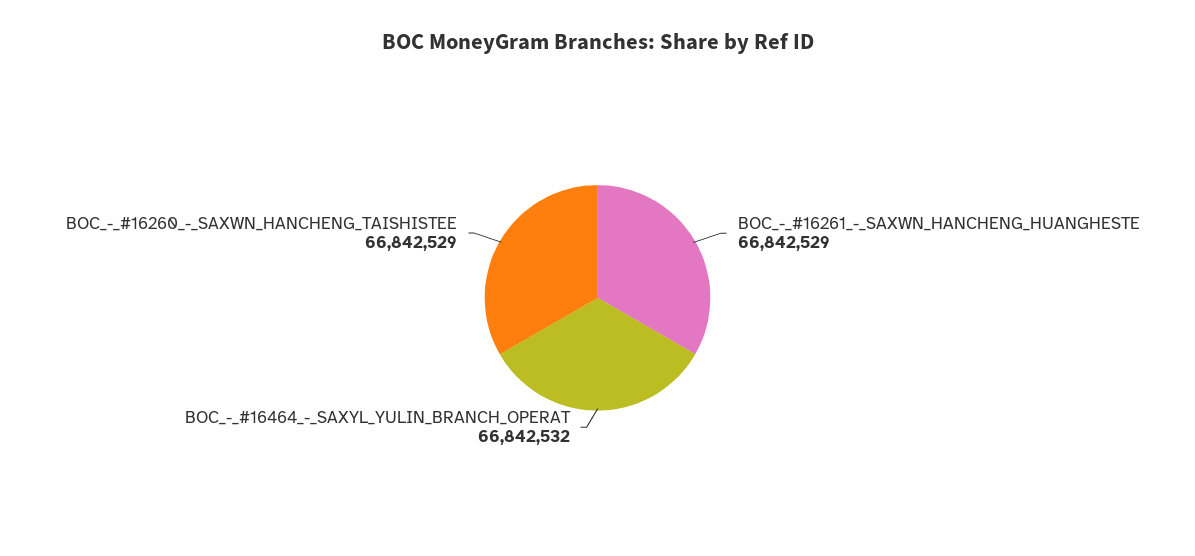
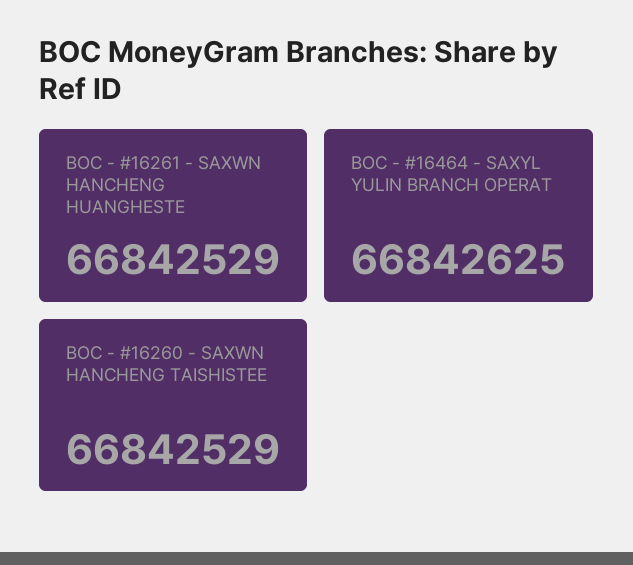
  {
    "BOC_-_#16261_-_SAXWN_HANCHENG_HUANGHESTE": 66842529,
-   "BOC_-_#16464_-_SAXYL_YULIN_BRANCH_OPERAT": 66842532,
+   "BOC_-_#16464_-_SAXYL_YULIN_BRANCH_OPERAT": 66842625,
    "BOC_-_#16260_-_SAXWN_HANCHENG_TAISHISTEE": 66842529
  }

